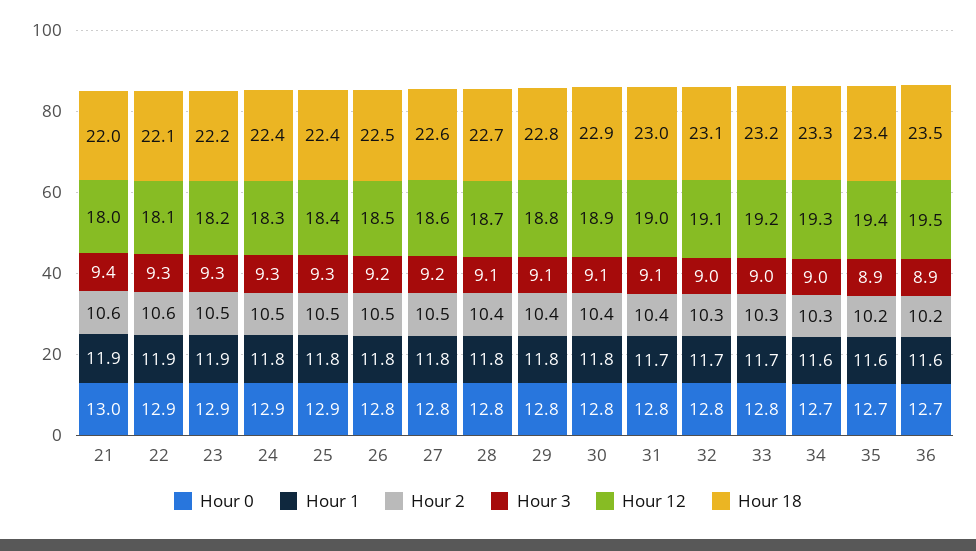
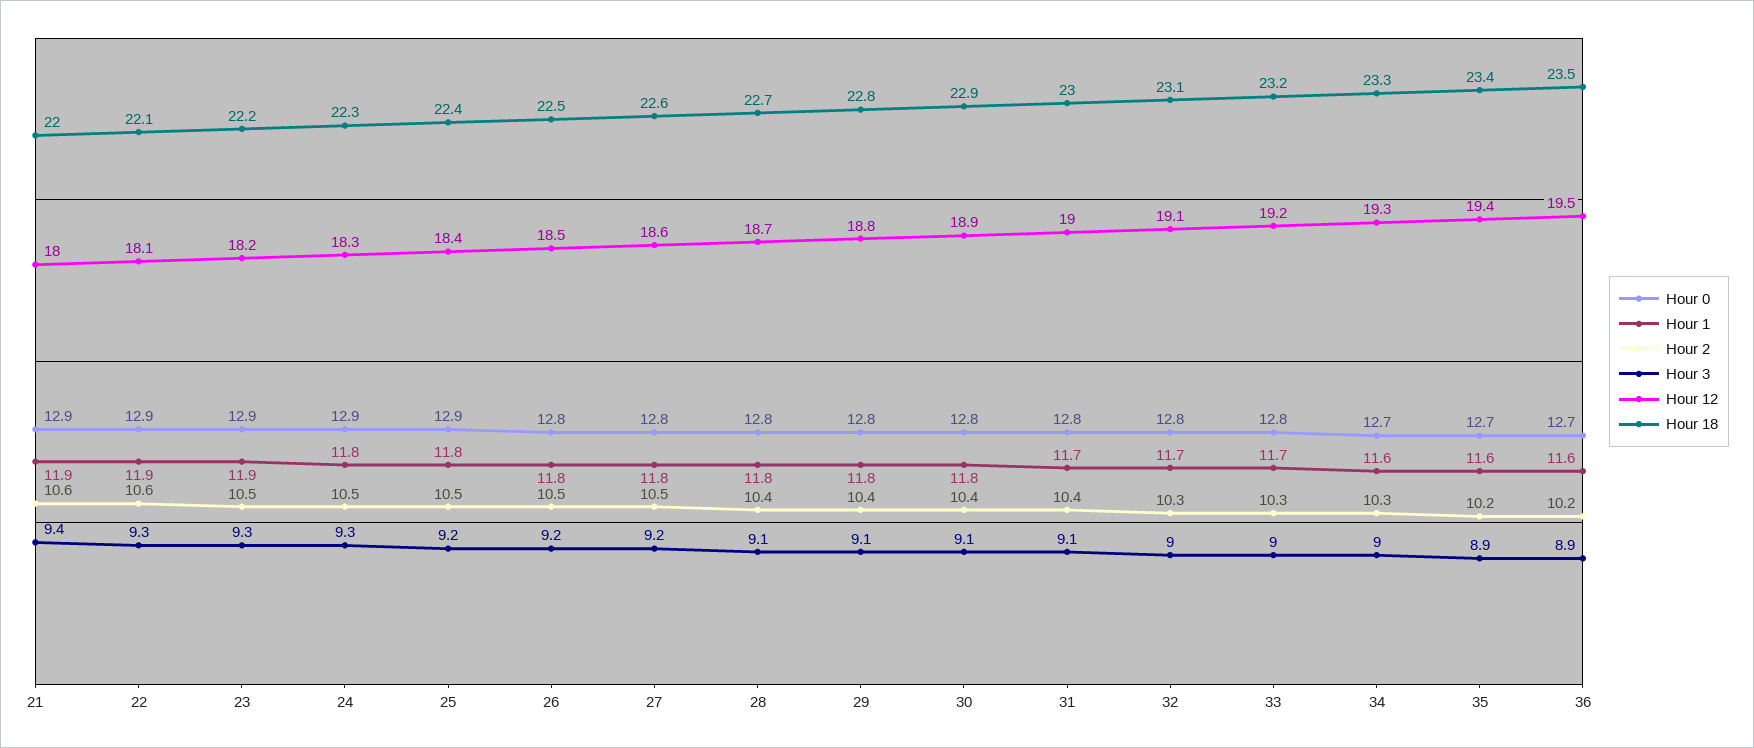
  {
    "Hour 0": {
-     "21": 13,
+     "21": 12.9,
      "22": 12.9,
      "23": 12.9,
      "24": 12.9,
      "25": 12.9,
      "26": 12.8,
      "27": 12.8,
      "28": 12.8,
      "29": 12.8,
      "30": 12.8,
      "31": 12.8,
      "32": 12.8,
      "33": 12.8,
      "34": 12.7,
      "35": 12.7,
      "36": 12.7
    },
    "Hour 1": {
      "21": 11.9,
      "22": 11.9,
      "23": 11.9,
      "24": 11.8,
      "25": 11.8,
      "26": 11.8,
      "27": 11.8,
      "28": 11.8,
      "29": 11.8,
      "30": 11.8,
      "31": 11.7,
      "32": 11.7,
      "33": 11.7,
      "34": 11.6,
      "35": 11.6,
      "36": 11.6
    },
    "Hour 2": {
      "21": 10.6,
      "22": 10.6,
      "23": 10.5,
      "24": 10.5,
      "25": 10.5,
      "26": 10.5,
      "27": 10.5,
      "28": 10.4,
      "29": 10.4,
      "30": 10.4,
      "31": 10.4,
      "32": 10.3,
      "33": 10.3,
      "34": 10.3,
      "35": 10.2,
      "36": 10.2
    },
    "Hour 3": {
      "21": 9.4,
      "22": 9.3,
      "23": 9.3,
      "24": 9.3,
-     "25": 9.3,
+     "25": 9.2,
      "26": 9.2,
      "27": 9.2,
      "28": 9.1,
      "29": 9.1,
      "30": 9.1,
      "31": 9.1,
      "32": 9,
      "33": 9,
      "34": 9,
      "35": 8.9,
      "36": 8.9
    },
    "Hour 12": {
      "21": 18,
      "22": 18.1,
      "23": 18.2,
      "24": 18.3,
      "25": 18.4,
      "26": 18.5,
      "27": 18.6,
      "28": 18.7,
      "29": 18.8,
      "30": 18.9,
      "31": 19,
      "32": 19.1,
      "33": 19.2,
      "34": 19.3,
      "35": 19.4,
      "36": 19.5
    },
    "Hour 18": {
      "21": 22,
      "22": 22.1,
      "23": 22.2,
-     "24": 22.4,
+     "24": 22.3,
      "25": 22.4,
      "26": 22.5,
      "27": 22.6,
      "28": 22.7,
      "29": 22.8,
      "30": 22.9,
      "31": 23,
      "32": 23.1,
      "33": 23.2,
      "34": 23.3,
      "35": 23.4,
      "36": 23.5
    }
  }

